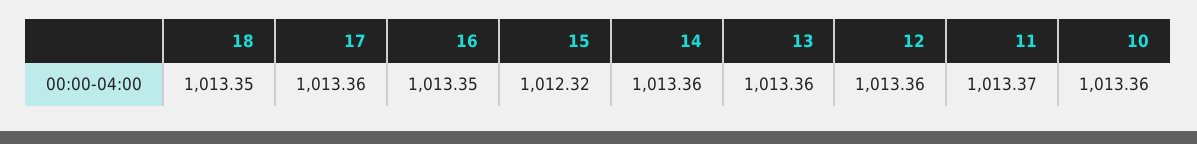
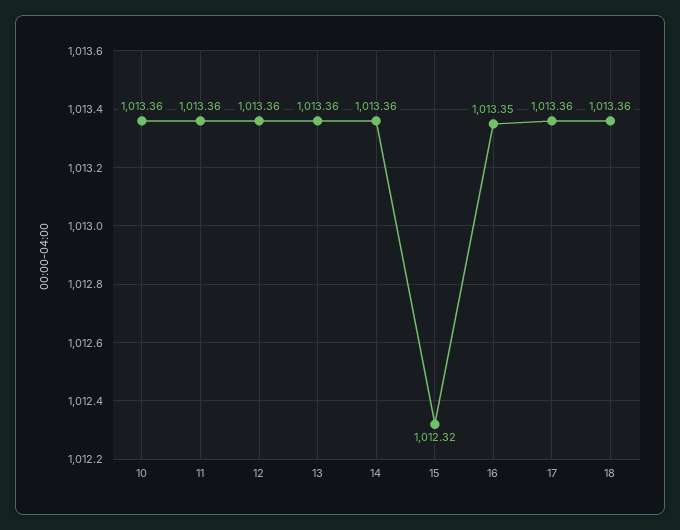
  {
-   "18": 1013.35,
+   "18": 1013.36,
    "17": 1013.36,
    "16": 1013.35,
    "15": 1012.32,
    "14": 1013.36,
    "13": 1013.36,
    "12": 1013.36,
-   "11": 1013.37,
+   "11": 1013.36,
    "10": 1013.36
  }

